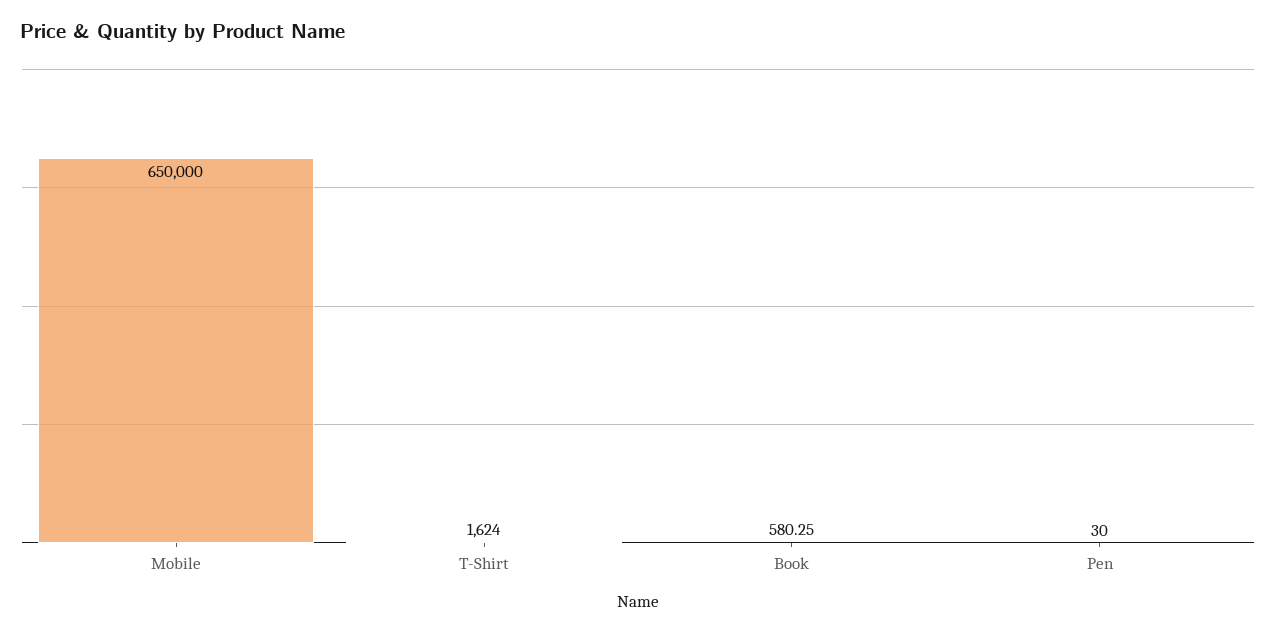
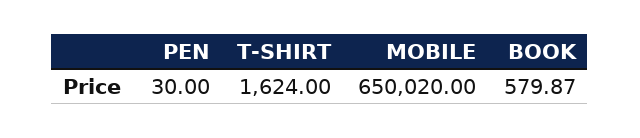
  {
-   "Mobile": 650000,
+   "Mobile": 650020,
    "T-Shirt": 1624,
-   "Book": 580.25,
+   "Book": 579.87,
    "Pen": 30
  }

